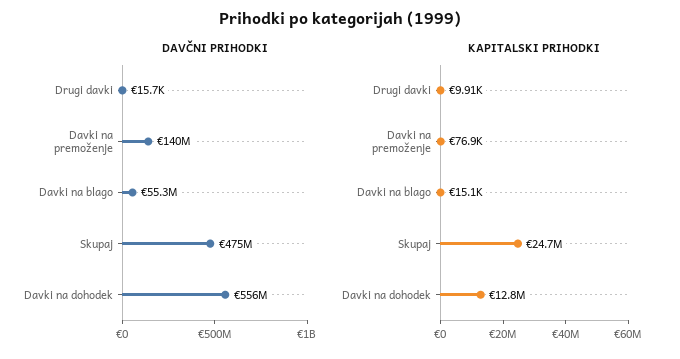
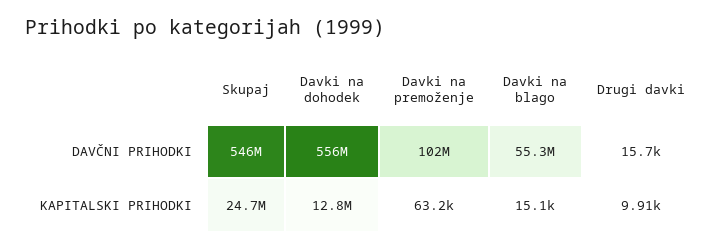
  {
    "DAVČNI PRIHODKI": {
      "Drugi davki": 15700,
-     "Davki na premoženje": 140000000,
+     "Davki na premoženje": 102000000,
      "Davki na blago": 55300000,
-     "Skupaj": 475000000,
+     "Skupaj": 546000000,
      "Davki na dohodek": 556000000
    },
    "KAPITALSKI PRIHODKI": {
      "Drugi davki": 9910,
-     "Davki na premoženje": 76900,
+     "Davki na premoženje": 63200,
      "Davki na blago": 15100,
      "Skupaj": 24700000,
      "Davki na dohodek": 12800000
    }
  }

